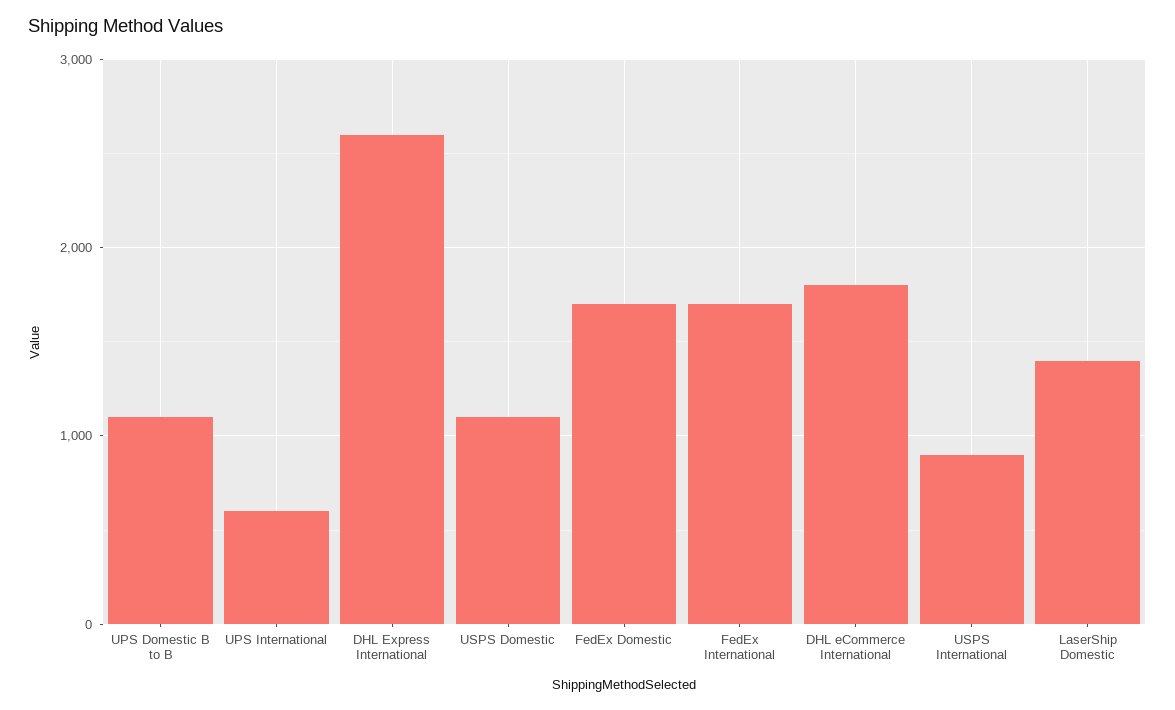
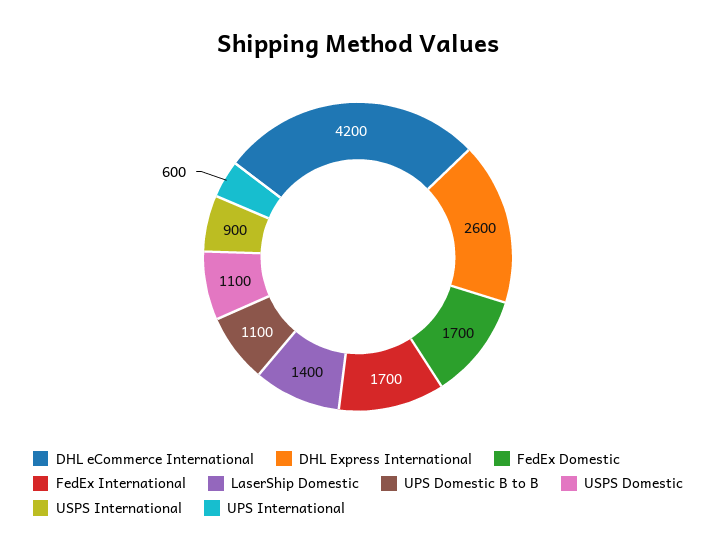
  {
    "UPS Domestic B to B": 1100,
    "UPS International": 600,
    "DHL Express International": 2600,
    "USPS Domestic": 1100,
    "FedEx Domestic": 1700,
    "FedEx International": 1700,
-   "DHL eCommerce International": 1800,
+   "DHL eCommerce International": 4200,
    "USPS International": 900,
    "LaserShip Domestic": 1400
  }

